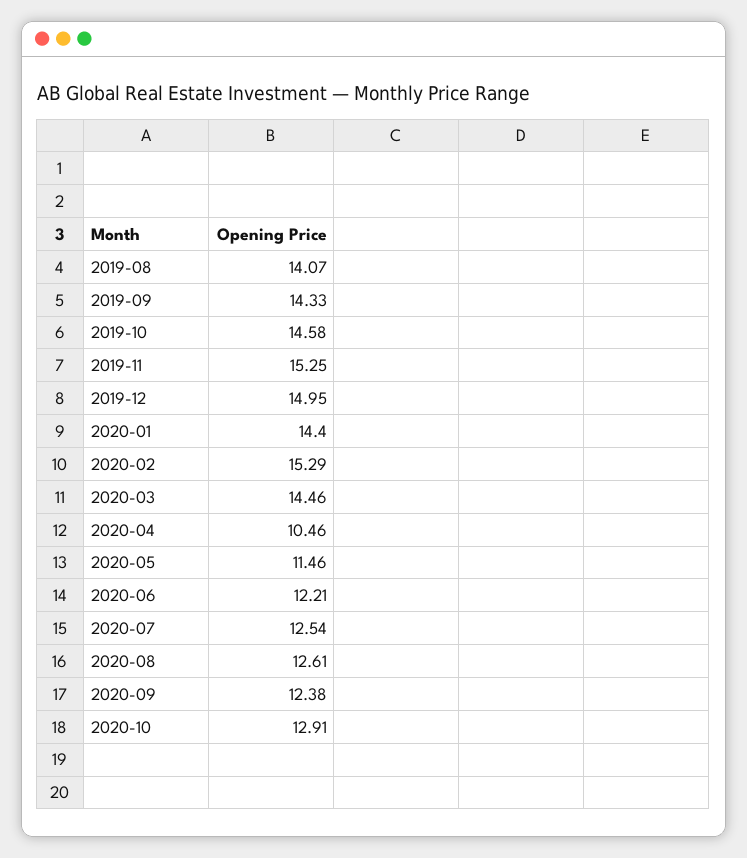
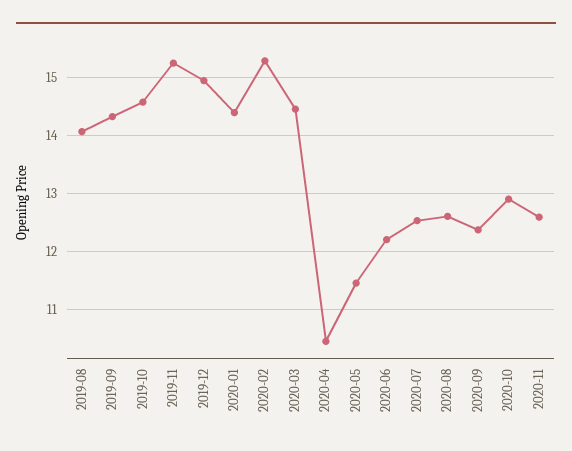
  {
    "2019-08": 14.07,
    "2019-09": 14.33,
    "2019-10": 14.58,
    "2019-11": 15.25,
    "2019-12": 14.95,
    "2020-01": 14.4,
    "2020-02": 15.29,
    "2020-03": 14.46,
    "2020-04": 10.46,
    "2020-05": 11.46,
    "2020-06": 12.21,
    "2020-07": 12.54,
    "2020-08": 12.61,
    "2020-09": 12.38,
-   "2020-10": 12.91
+   "2020-10": 12.91,
+   "2020-11": 12.6
  }

